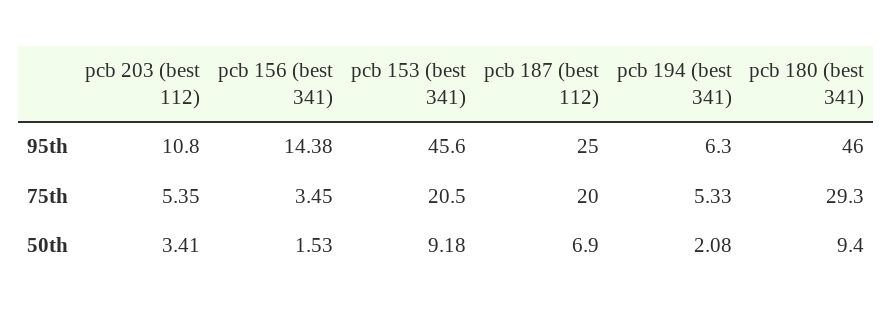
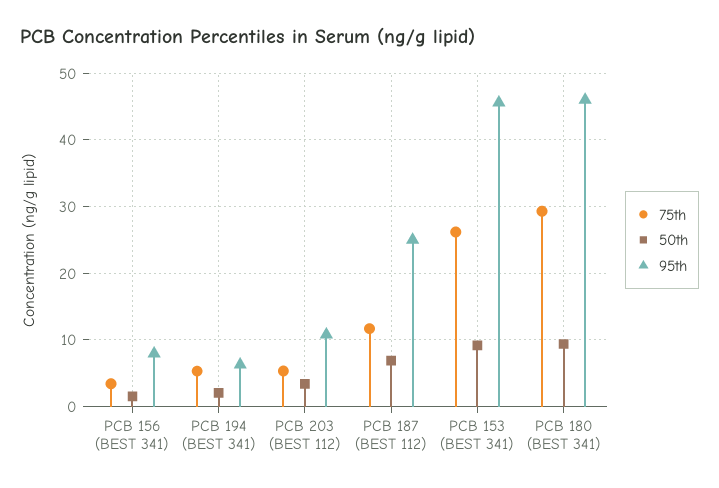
  {
    "95th": {
      "pcb 203 (best 112)": 10.8,
-     "pcb 156 (best 341)": 14.38,
+     "pcb 156 (best 341)": 8,
      "pcb 153 (best 341)": 45.6,
      "pcb 187 (best 112)": 25,
      "pcb 194 (best 341)": 6.3,
      "pcb 180 (best 341)": 46
    },
    "75th": {
      "pcb 203 (best 112)": 5.35,
      "pcb 156 (best 341)": 3.45,
-     "pcb 153 (best 341)": 20.5,
+     "pcb 153 (best 341)": 26,
-     "pcb 187 (best 112)": 20,
+     "pcb 187 (best 112)": 12,
      "pcb 194 (best 341)": 5.33,
      "pcb 180 (best 341)": 29.3
    },
    "50th": {
      "pcb 203 (best 112)": 3.41,
      "pcb 156 (best 341)": 1.53,
      "pcb 153 (best 341)": 9.18,
      "pcb 187 (best 112)": 6.9,
      "pcb 194 (best 341)": 2.08,
      "pcb 180 (best 341)": 9.4
    }
  }

